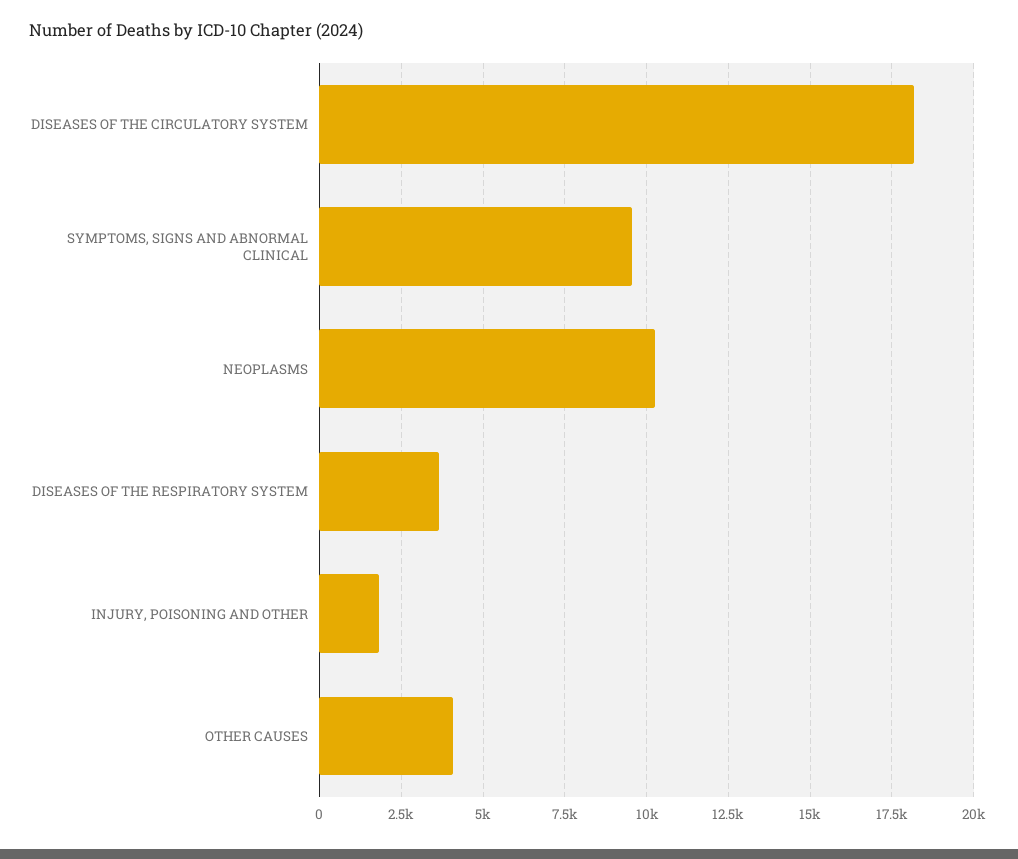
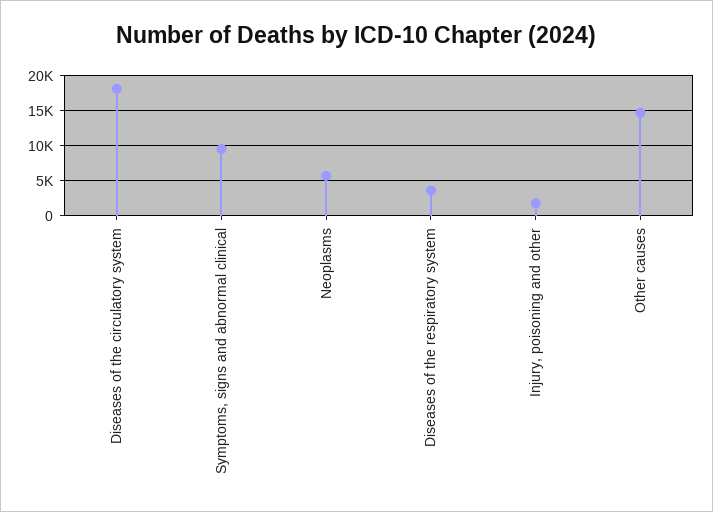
  {
    "DISEASES OF THE CIRCULATORY SYSTEM": 18250,
    "SYMPTOMS, SIGNS AND ABNORMAL CLINICAL": 9500,
-   "NEOPLASMS": 10250,
+   "NEOPLASMS": 6000,
    "DISEASES OF THE RESPIRATORY SYSTEM": 3750,
    "INJURY, POISONING AND OTHER": 1750,
-   "OTHER CAUSES": 4000
+   "OTHER CAUSES": 15000
  }

